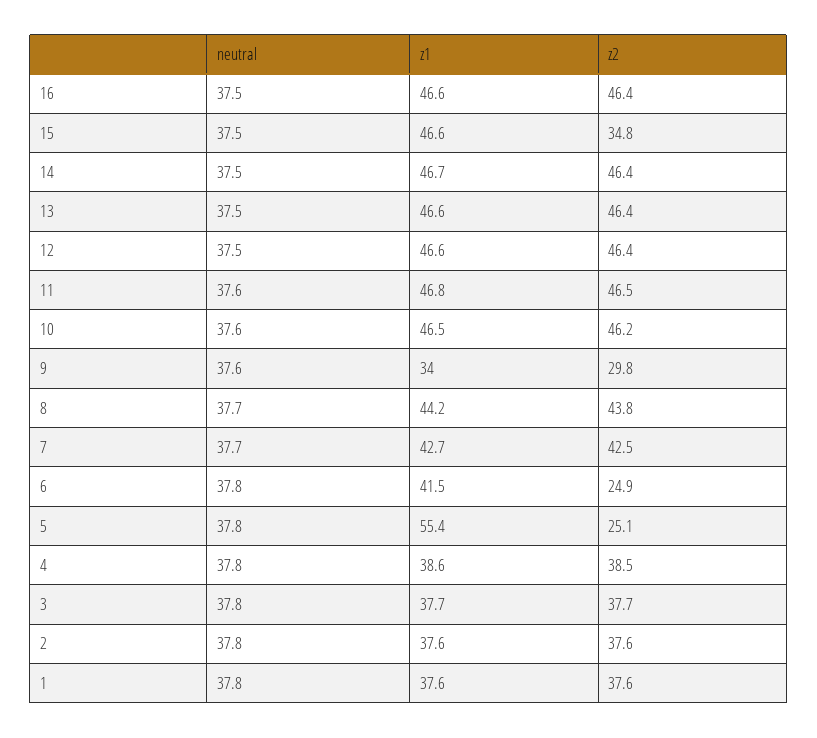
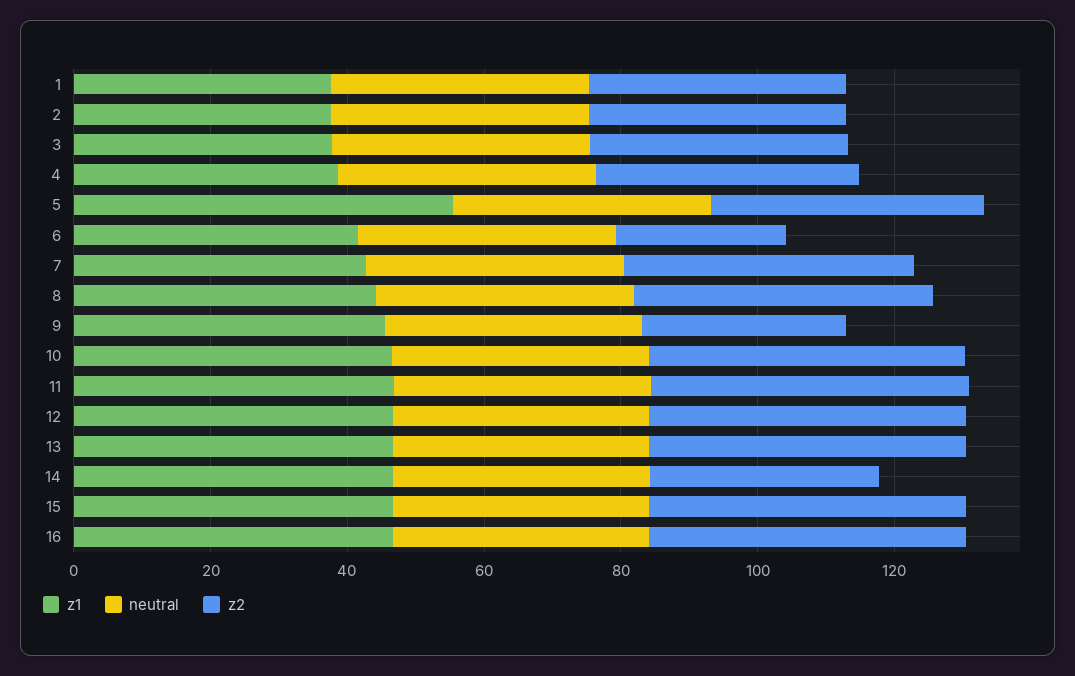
  {
    "neutral": {
      "16": 37.5,
      "15": 37.5,
      "14": 37.5,
      "13": 37.5,
      "12": 37.5,
      "11": 37.6,
      "10": 37.6,
      "9": 37.6,
      "8": 37.7,
      "7": 37.7,
      "6": 37.8,
      "5": 37.8,
      "4": 37.8,
      "3": 37.8,
      "2": 37.8,
      "1": 37.8
    },
    "z1": {
      "16": 46.6,
      "15": 46.6,
      "14": 46.7,
      "13": 46.6,
      "12": 46.6,
      "11": 46.8,
      "10": 46.5,
-     "9": 34,
+     "9": 45,
      "8": 44.2,
      "7": 42.7,
      "6": 41.5,
      "5": 55.4,
      "4": 38.6,
      "3": 37.7,
      "2": 37.6,
      "1": 37.6
    },
    "z2": {
      "16": 46.4,
-     "15": 34.8,
+     "15": 45,
-     "14": 46.4,
+     "14": 35,
      "13": 46.4,
      "12": 46.4,
      "11": 46.5,
      "10": 46.2,
      "9": 29.8,
      "8": 43.8,
      "7": 42.5,
      "6": 24.9,
-     "5": 25.1,
+     "5": 40,
      "4": 38.5,
      "3": 37.7,
      "2": 37.6,
      "1": 37.6
    }
  }

